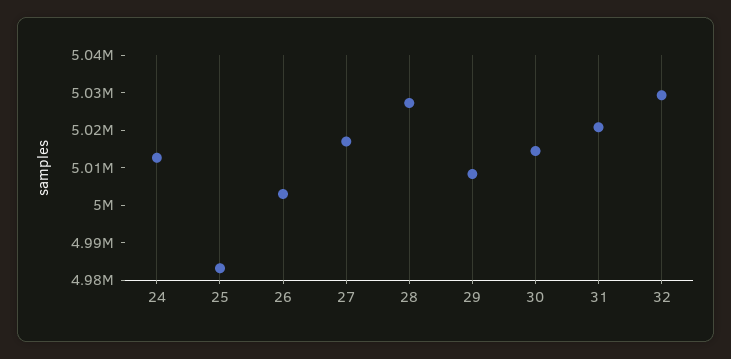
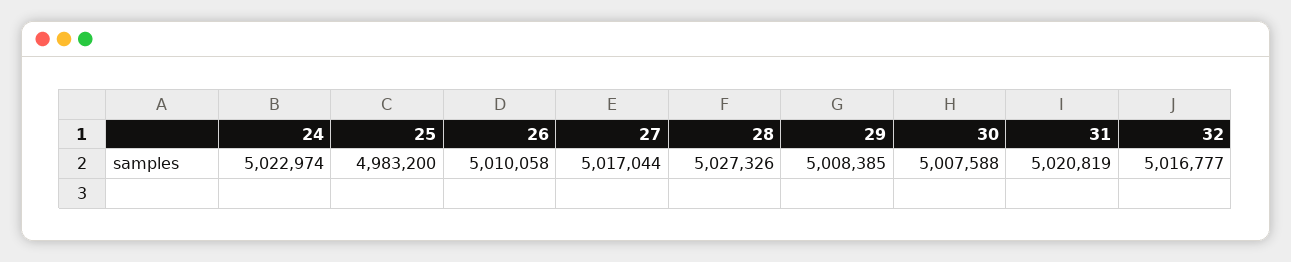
  {
-   "24": 5012500,
+   "24": 5022974,
    "25": 4983200,
-   "26": 5002500,
+   "26": 5010058,
    "27": 5017044,
    "28": 5027326,
    "29": 5008385,
-   "30": 5015000,
+   "30": 5007588,
    "31": 5020819,
-   "32": 5030000
+   "32": 5016777
  }

